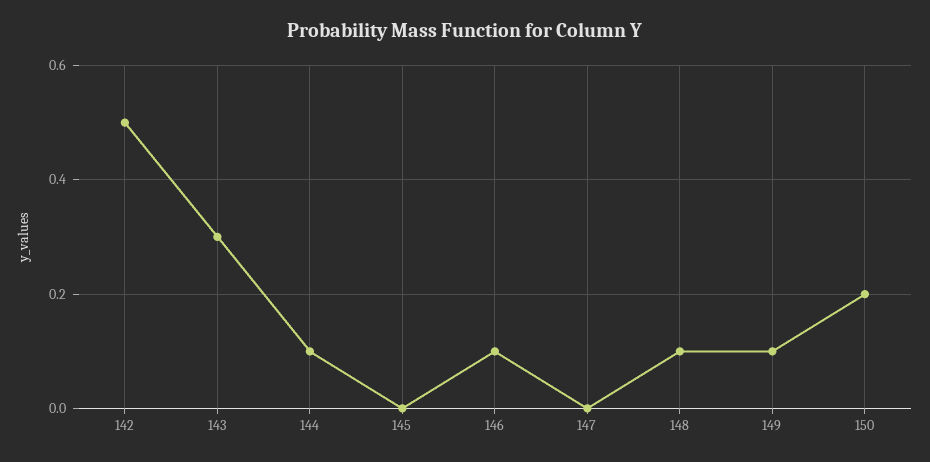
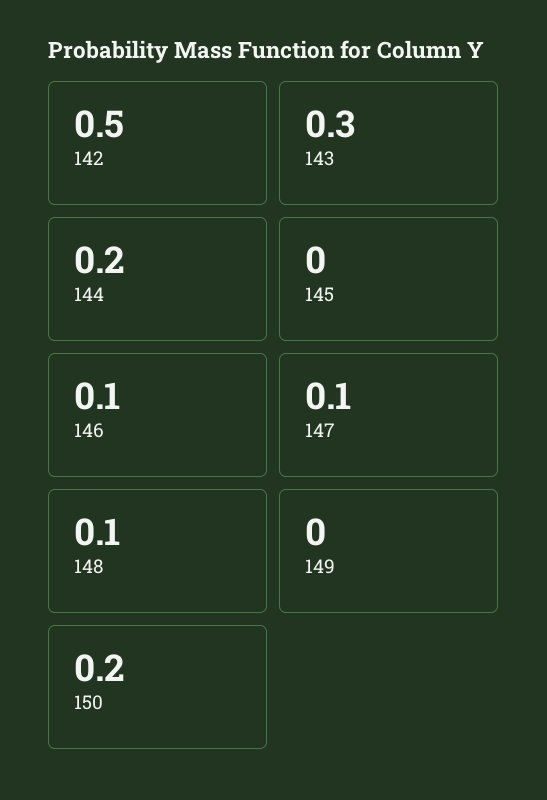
  {
    "142": 0.5,
    "143": 0.3,
-   "144": 0.1,
+   "144": 0.2,
    "145": 0,
    "146": 0.1,
-   "147": 0,
+   "147": 0.1,
    "148": 0.1,
-   "149": 0.1,
+   "149": 0,
    "150": 0.2
  }

